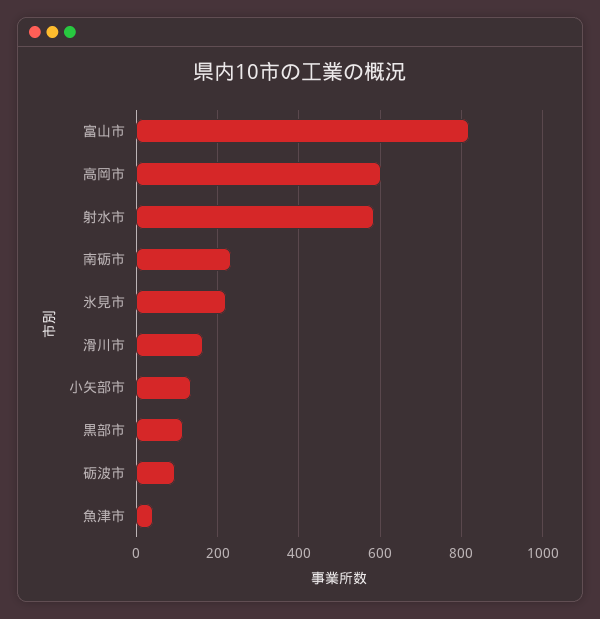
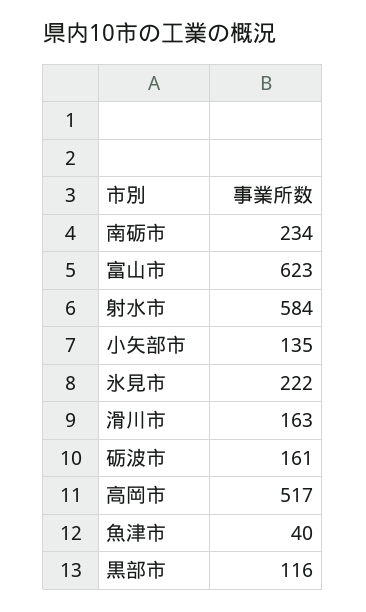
  {
-   "富山市": 820,
+   "富山市": 623,
-   "高岡市": 600,
+   "高岡市": 517,
    "射水市": 584,
    "南砺市": 234,
    "氷見市": 222,
    "滑川市": 163,
    "小矢部市": 135,
    "黒部市": 116,
-   "砺波市": 100,
+   "砺波市": 161,
    "魚津市": 40
  }

